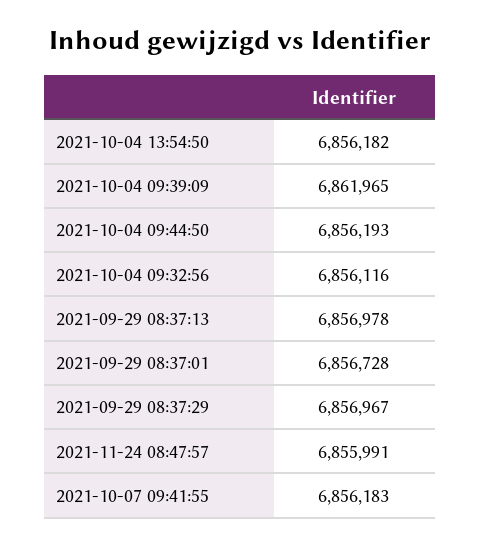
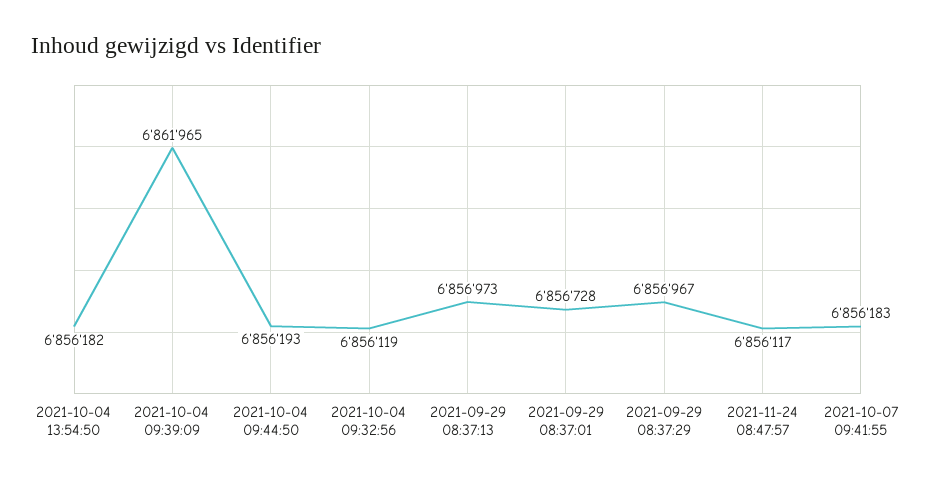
  {
    "2021-10-04 13:54:50": 6856182,
    "2021-10-04 09:39:09": 6861965,
    "2021-10-04 09:44:50": 6856193,
-   "2021-10-04 09:32:56": 6856116,
+   "2021-10-04 09:32:56": 6856119,
-   "2021-09-29 08:37:13": 6856978,
+   "2021-09-29 08:37:13": 6856973,
    "2021-09-29 08:37:01": 6856728,
    "2021-09-29 08:37:29": 6856967,
-   "2021-11-24 08:47:57": 6855991,
+   "2021-11-24 08:47:57": 6856117,
    "2021-10-07 09:41:55": 6856183
  }

